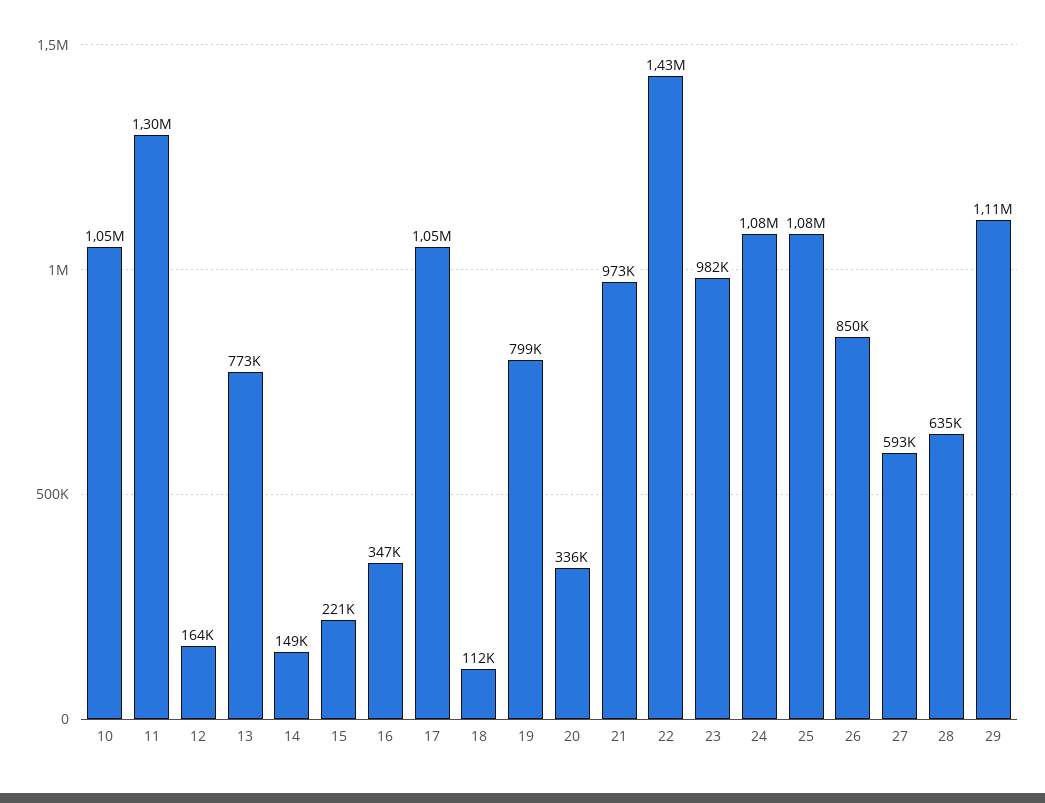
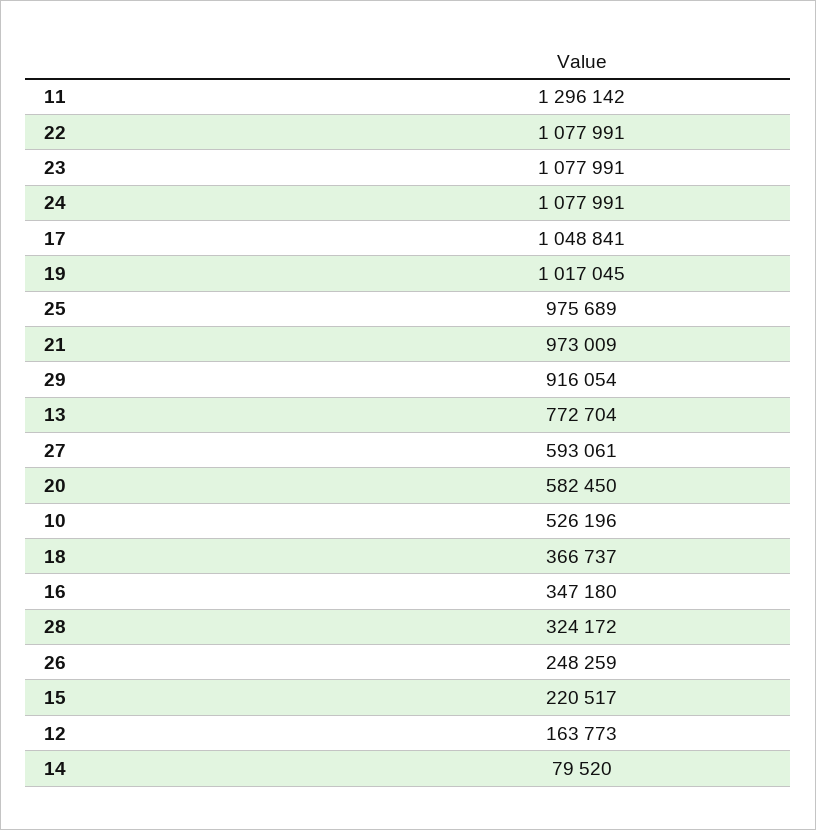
  {
-   "10": 1050000,
+   "10": 526196,
    "11": 1296142,
    "12": 163773,
    "13": 772704,
-   "14": 149000,
+   "14": 79520,
    "15": 220517,
    "16": 347180,
    "17": 1048841,
-   "18": 112000,
+   "18": 366737,
-   "19": 799000,
+   "19": 1017045,
-   "20": 336000,
+   "20": 582450,
    "21": 973009,
-   "22": 1430000,
+   "22": 1077991,
-   "23": 982000,
+   "23": 1077991,
    "24": 1077991,
-   "25": 1080000,
+   "25": 975689,
-   "26": 850000,
+   "26": 248259,
    "27": 593061,
-   "28": 635000,
+   "28": 324172,
-   "29": 1110000
+   "29": 916054
  }

